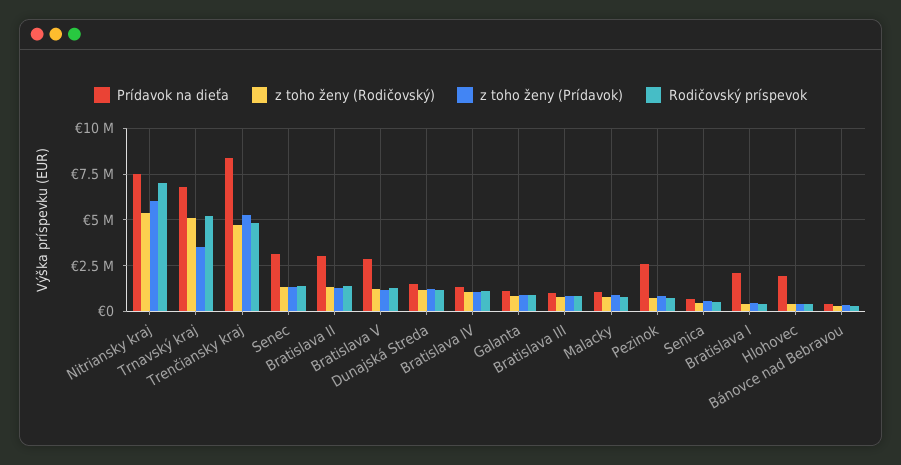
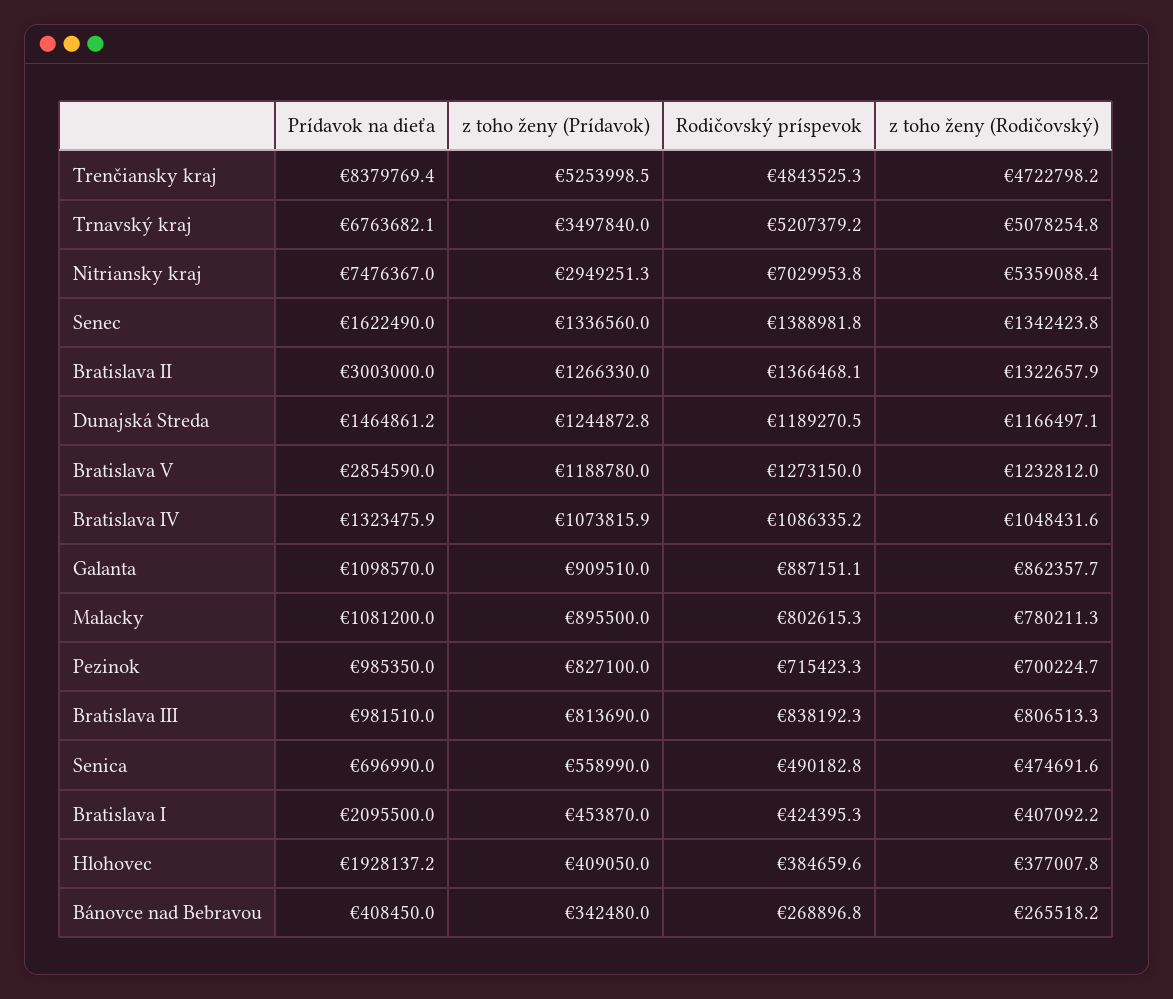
  {
    "Prídavok na dieťa": {
      "Nitriansky kraj": 7476367,
      "Trnavský kraj": 6763682.1,
      "Trenčiansky kraj": 8379769.4,
-     "Senec": 3000000,
+     "Senec": 1622490,
      "Bratislava II": 3003000,
      "Bratislava V": 2854590,
      "Dunajská Streda": 1464861.2,
      "Bratislava IV": 1323475.9,
      "Galanta": 1098570,
      "Bratislava III": 981510,
      "Malacky": 1081200,
-     "Pezinok": 2500000,
+     "Pezinok": 985350,
      "Senica": 696990,
      "Bratislava I": 2095500,
      "Hlohovec": 1928137.2,
      "Bánovce nad Bebravou": 408450
    },
    "z toho ženy (Rodičovský)": {
      "Nitriansky kraj": 5359088.4,
      "Trnavský kraj": 5078254.8,
      "Trenčiansky kraj": 4722798.2,
      "Senec": 1342423.8,
      "Bratislava II": 1322657.9,
      "Bratislava V": 1232812,
      "Dunajská Streda": 1166497.1,
      "Bratislava IV": 1048431.6,
      "Galanta": 862357.7,
      "Bratislava III": 806513.3,
      "Malacky": 780211.3,
      "Pezinok": 700224.7,
      "Senica": 474691.6,
      "Bratislava I": 407092.2,
      "Hlohovec": 377007.8,
      "Bánovce nad Bebravou": 265518.2
    },
    "z toho ženy (Prídavok)": {
-     "Nitriansky kraj": 6000000,
+     "Nitriansky kraj": 2949251.3,
      "Trnavský kraj": 3497840,
      "Trenčiansky kraj": 5253998.5,
      "Senec": 1336560,
      "Bratislava II": 1266330,
      "Bratislava V": 1188780,
      "Dunajská Streda": 1244872.8,
      "Bratislava IV": 1073815.9,
      "Galanta": 909510,
      "Bratislava III": 813690,
      "Malacky": 895500,
      "Pezinok": 827100,
      "Senica": 558990,
      "Bratislava I": 453870,
      "Hlohovec": 409050,
      "Bánovce nad Bebravou": 342480
    },
    "Rodičovský príspevok": {
      "Nitriansky kraj": 7029953.8,
      "Trnavský kraj": 5207379.2,
      "Trenčiansky kraj": 4843525.3,
      "Senec": 1388981.8,
      "Bratislava II": 1366468.1,
      "Bratislava V": 1273150,
      "Dunajská Streda": 1189270.5,
      "Bratislava IV": 1086335.2,
      "Galanta": 887151.1,
      "Bratislava III": 838192.3,
      "Malacky": 802615.3,
      "Pezinok": 715423.3,
      "Senica": 490182.8,
      "Bratislava I": 424395.3,
      "Hlohovec": 384659.6,
      "Bánovce nad Bebravou": 268896.8
    }
  }

